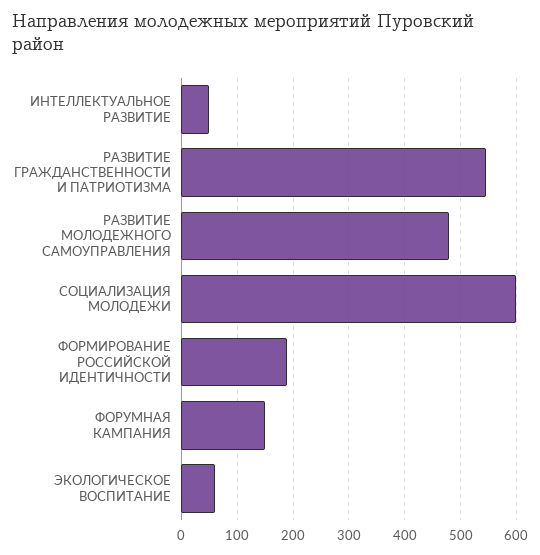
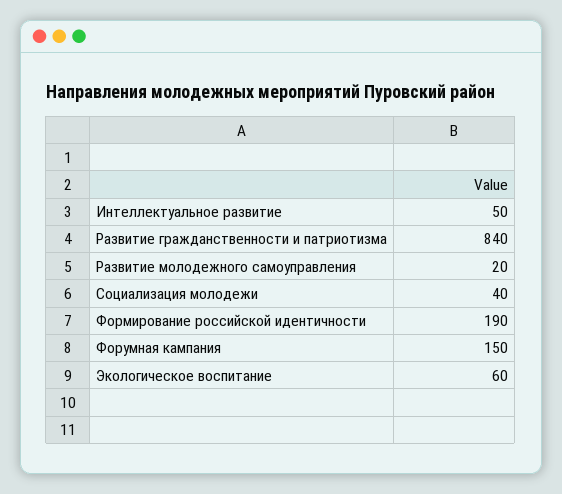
  {
    "ИНТЕЛЛЕКТУАЛЬНОЕ РАЗВИТИЕ": 50,
-   "РАЗВИТИЕ ГРАЖДАНСТВЕННОСТИ И ПАТРИОТИЗМА": 540,
+   "РАЗВИТИЕ ГРАЖДАНСТВЕННОСТИ И ПАТРИОТИЗМА": 840,
-   "РАЗВИТИЕ МОЛОДЕЖНОГО САМОУПРАВЛЕНИЯ": 480,
+   "РАЗВИТИЕ МОЛОДЕЖНОГО САМОУПРАВЛЕНИЯ": 20,
-   "СОЦИАЛИЗАЦИЯ МОЛОДЕЖИ": 600,
+   "СОЦИАЛИЗАЦИЯ МОЛОДЕЖИ": 40,
    "ФОРМИРОВАНИЕ РОССИЙСКОЙ ИДЕНТИЧНОСТИ": 190,
    "ФОРУМНАЯ КАМПАНИЯ": 150,
    "ЭКОЛОГИЧЕСКОЕ ВОСПИТАНИЕ": 60
  }

